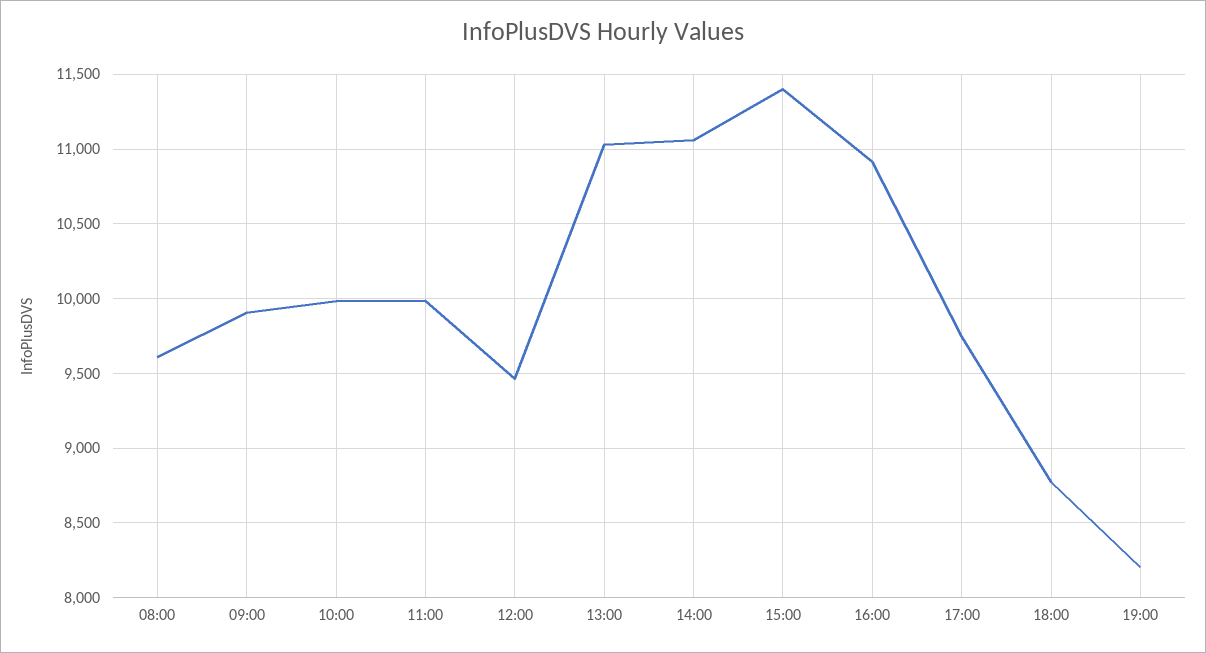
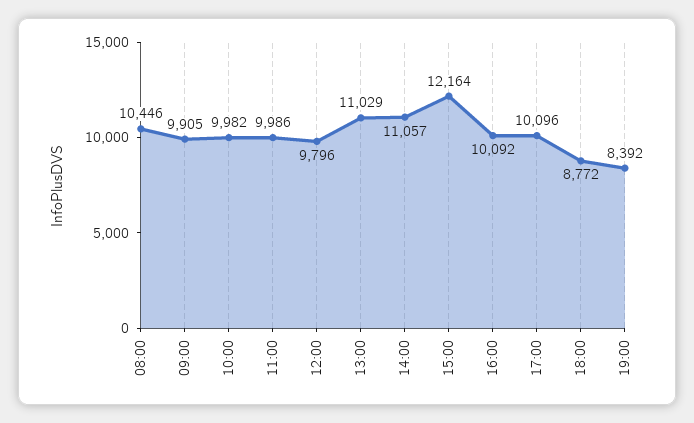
  {
-   "08:00": 9600,
+   "08:00": 10446,
    "09:00": 9905,
    "10:00": 9982,
    "11:00": 9986,
-   "12:00": 9450,
+   "12:00": 9796,
    "13:00": 11029,
    "14:00": 11057,
-   "15:00": 11400,
+   "15:00": 12164,
-   "16:00": 10900,
+   "16:00": 10092,
-   "17:00": 9750,
+   "17:00": 10096,
    "18:00": 8772,
-   "19:00": 8200
+   "19:00": 8392
  }

